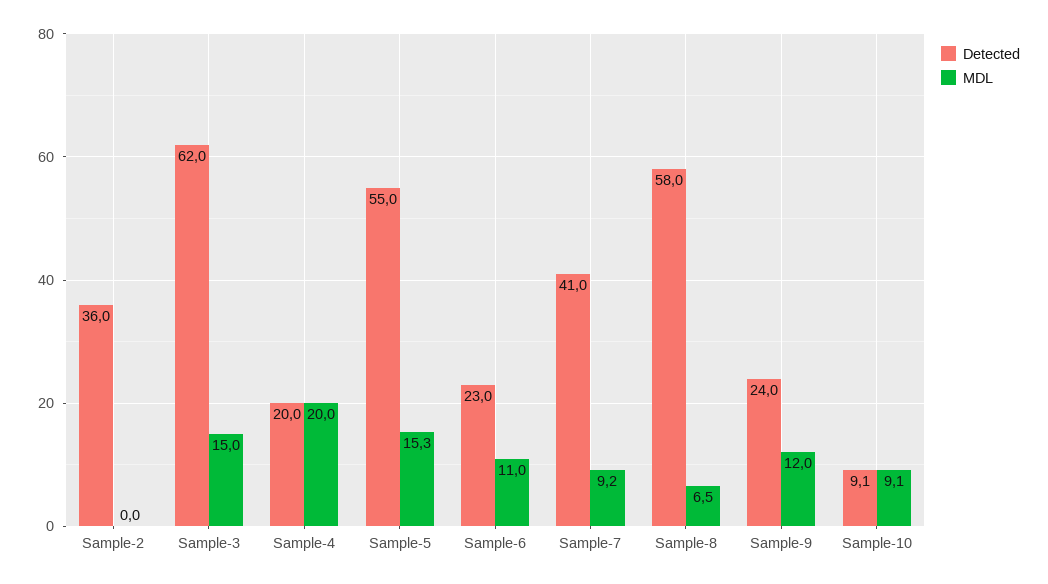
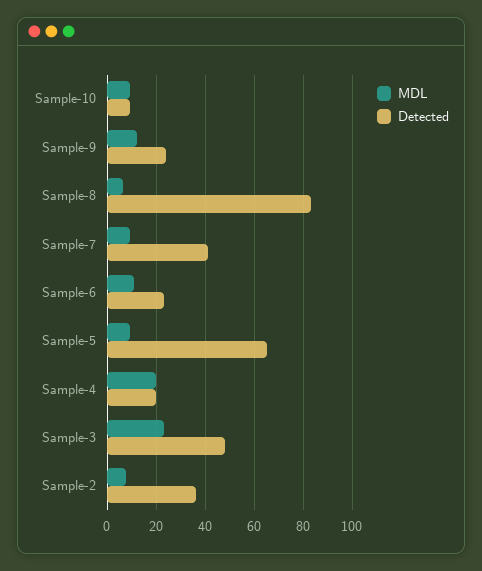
  {
    "Detected": {
      "Sample-2": 36,
-     "Sample-3": 62,
+     "Sample-3": 47.5,
      "Sample-4": 20,
-     "Sample-5": 55,
+     "Sample-5": 65,
      "Sample-6": 23,
      "Sample-7": 41,
-     "Sample-8": 58,
+     "Sample-8": 82.5,
      "Sample-9": 24,
      "Sample-10": 9.1
    },
    "MDL": {
-     "Sample-2": 0,
+     "Sample-2": 7.5,
-     "Sample-3": 15,
+     "Sample-3": 22.5,
      "Sample-4": 20,
-     "Sample-5": 15.3,
+     "Sample-5": 10,
      "Sample-6": 11,
      "Sample-7": 9.2,
      "Sample-8": 6.5,
      "Sample-9": 12,
      "Sample-10": 9.1
    }
  }

